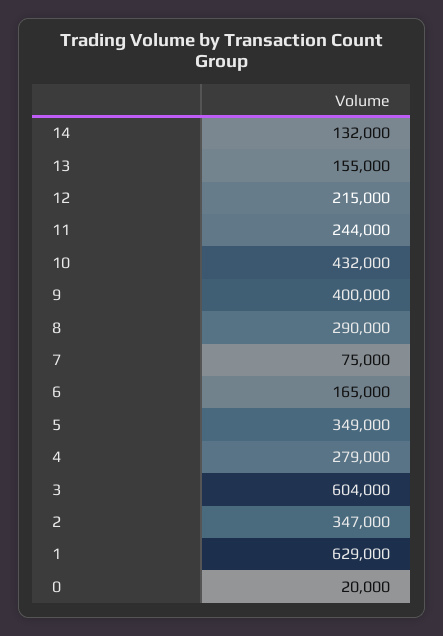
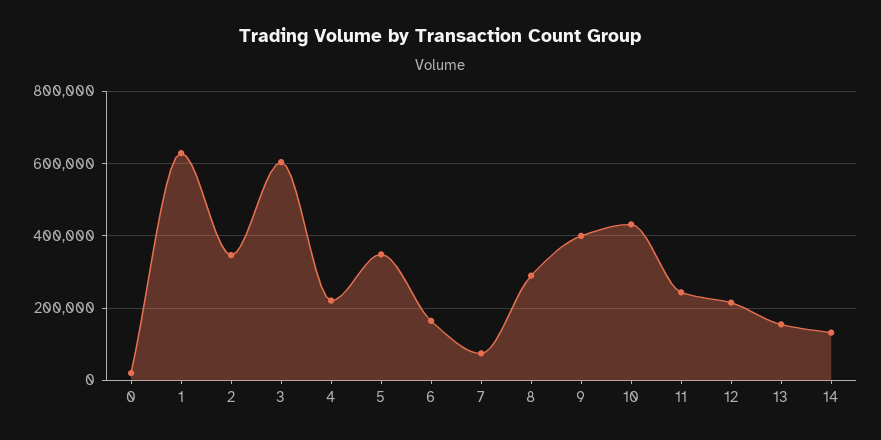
  {
    "14": 132000,
    "13": 155000,
    "12": 215000,
    "11": 244000,
    "10": 432000,
    "9": 400000,
    "8": 290000,
    "7": 75000,
    "6": 165000,
    "5": 349000,
-   "4": 279000,
+   "4": 220000,
    "3": 604000,
    "2": 347000,
    "1": 629000,
    "0": 20000
  }

